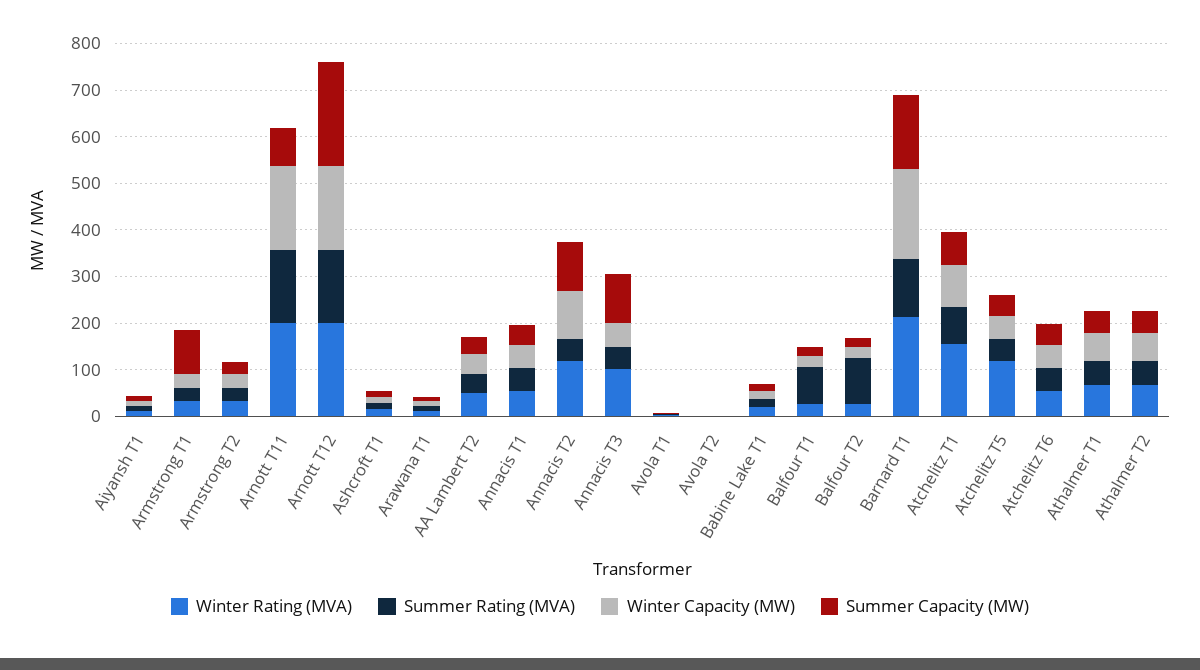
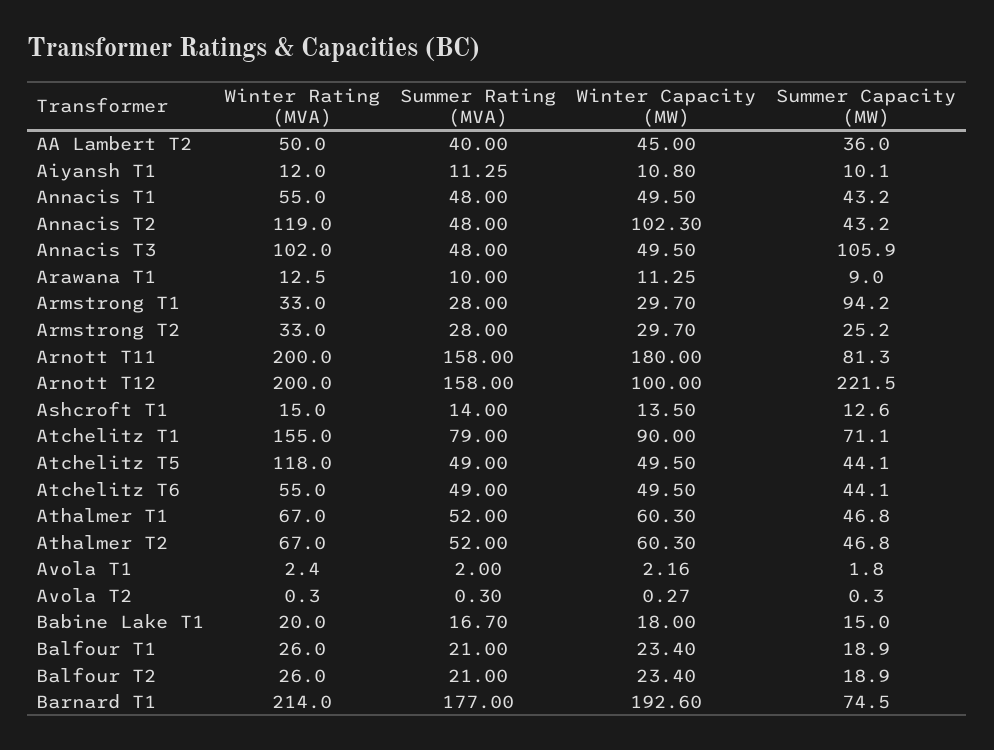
  {
    "Winter Rating (MVA)": {
      "Aiyansh T1": 12,
      "Armstrong T1": 33,
      "Armstrong T2": 33,
      "Arnott T11": 200,
      "Arnott T12": 200,
      "Ashcroft T1": 15,
      "Arawana T1": 12.5,
      "AA Lambert T2": 50,
      "Annacis T1": 55,
      "Annacis T2": 119,
      "Annacis T3": 102,
      "Avola T1": 2.4,
      "Avola T2": 0.3,
      "Babine Lake T1": 20,
      "Balfour T1": 26,
      "Balfour T2": 26,
      "Barnard T1": 214,
      "Atchelitz T1": 155,
      "Atchelitz T5": 118,
      "Atchelitz T6": 55,
      "Athalmer T1": 67,
      "Athalmer T2": 67
    },
    "Summer Rating (MVA)": {
      "Aiyansh T1": 11.25,
      "Armstrong T1": 28,
      "Armstrong T2": 28,
      "Arnott T11": 158,
      "Arnott T12": 158,
      "Ashcroft T1": 14,
      "Arawana T1": 10,
      "AA Lambert T2": 40,
      "Annacis T1": 48,
      "Annacis T2": 48,
      "Annacis T3": 48,
      "Avola T1": 2,
      "Avola T2": 0.3,
      "Babine Lake T1": 16.7,
-     "Balfour T1": 80,
+     "Balfour T1": 21,
-     "Balfour T2": 100,
+     "Balfour T2": 21,
-     "Barnard T1": 120,
+     "Barnard T1": 177,
      "Atchelitz T1": 79,
      "Atchelitz T5": 49,
      "Atchelitz T6": 49,
      "Athalmer T1": 52,
      "Athalmer T2": 52
    },
    "Winter Capacity (MW)": {
      "Aiyansh T1": 10.8,
      "Armstrong T1": 29.7,
      "Armstrong T2": 29.7,
      "Arnott T11": 180,
-     "Arnott T12": 180,
+     "Arnott T12": 100,
      "Ashcroft T1": 13.5,
      "Arawana T1": 11.25,
      "AA Lambert T2": 45,
      "Annacis T1": 49.5,
      "Annacis T2": 102.3,
      "Annacis T3": 49.5,
      "Avola T1": 2.16,
      "Avola T2": 0.27,
      "Babine Lake T1": 18,
      "Balfour T1": 23.4,
      "Balfour T2": 23.4,
      "Barnard T1": 192.6,
      "Atchelitz T1": 90,
      "Atchelitz T5": 49.5,
      "Atchelitz T6": 49.5,
      "Athalmer T1": 60.3,
      "Athalmer T2": 60.3
    },
    "Summer Capacity (MW)": {
      "Aiyansh T1": 10.1,
      "Armstrong T1": 94.2,
      "Armstrong T2": 25.2,
      "Arnott T11": 81.3,
      "Arnott T12": 221.5,
      "Ashcroft T1": 12.6,
      "Arawana T1": 9,
      "AA Lambert T2": 36,
      "Annacis T1": 43.2,
-     "Annacis T2": 100,
+     "Annacis T2": 43.2,
      "Annacis T3": 105.9,
      "Avola T1": 1.8,
      "Avola T2": 0.3,
      "Babine Lake T1": 15,
      "Balfour T1": 18.9,
      "Balfour T2": 18.9,
-     "Barnard T1": 160,
+     "Barnard T1": 74.5,
      "Atchelitz T1": 71.1,
      "Atchelitz T5": 44.1,
      "Atchelitz T6": 44.1,
      "Athalmer T1": 46.8,
      "Athalmer T2": 46.8
    }
  }

